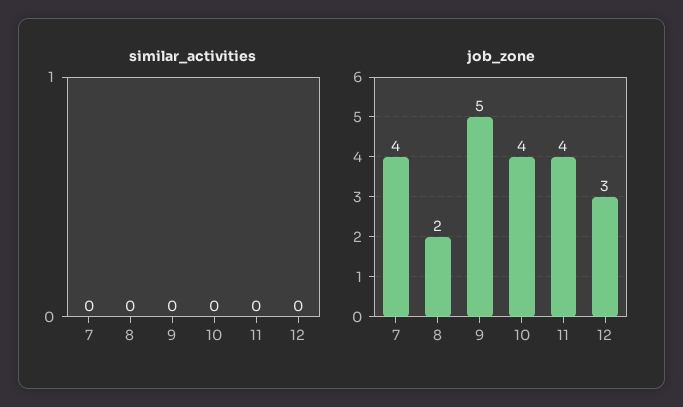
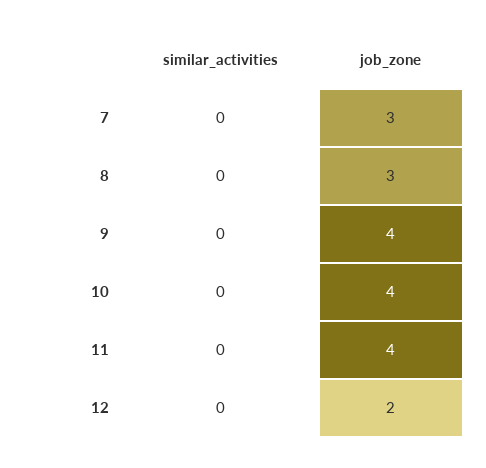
  {
    "similar_activities": {
      "7": 0,
      "8": 0,
      "9": 0,
      "10": 0,
      "11": 0,
      "12": 0
    },
    "job_zone": {
-     "7": 4,
+     "7": 3,
-     "8": 2,
+     "8": 3,
-     "9": 5,
+     "9": 4,
      "10": 4,
      "11": 4,
-     "12": 3
+     "12": 2
    }
  }

